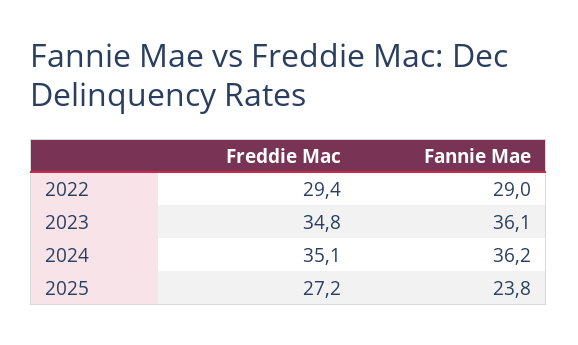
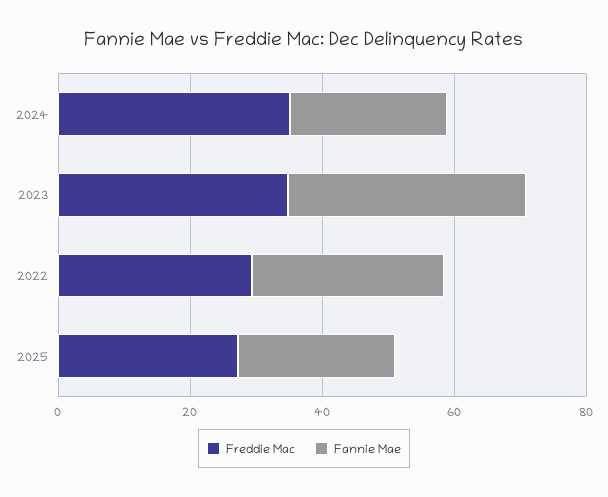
  {
    "Freddie Mac": {
      "2022": 29.4,
      "2023": 34.8,
      "2024": 35.1,
      "2025": 27.2
    },
    "Fannie Mae": {
      "2022": 29,
      "2023": 36.1,
-     "2024": 36.2,
+     "2024": 25,
      "2025": 23.8
    }
  }

